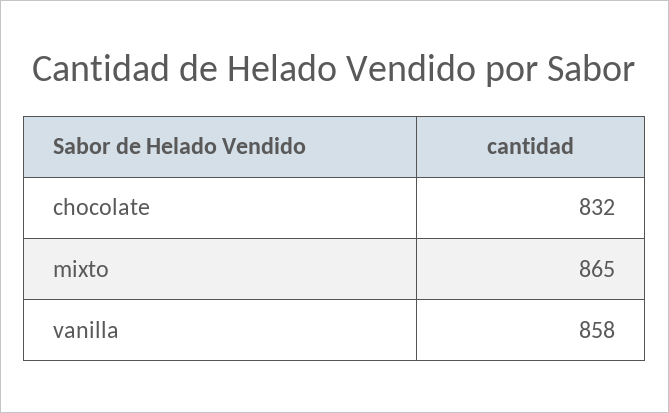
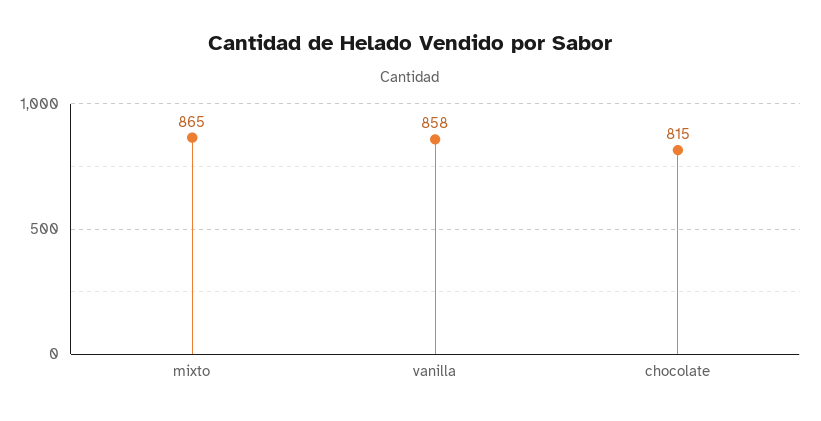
  {
-   "chocolate": 832,
+   "chocolate": 815,
    "mixto": 865,
    "vanilla": 858
  }

